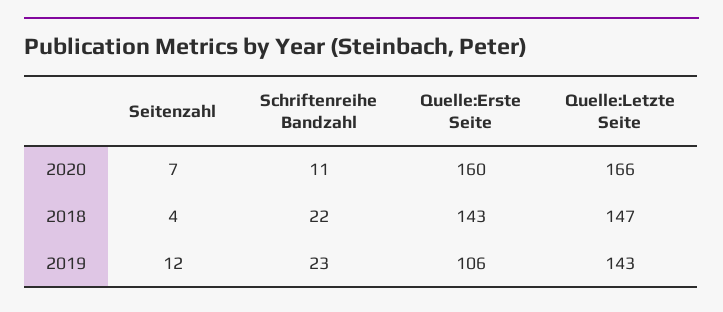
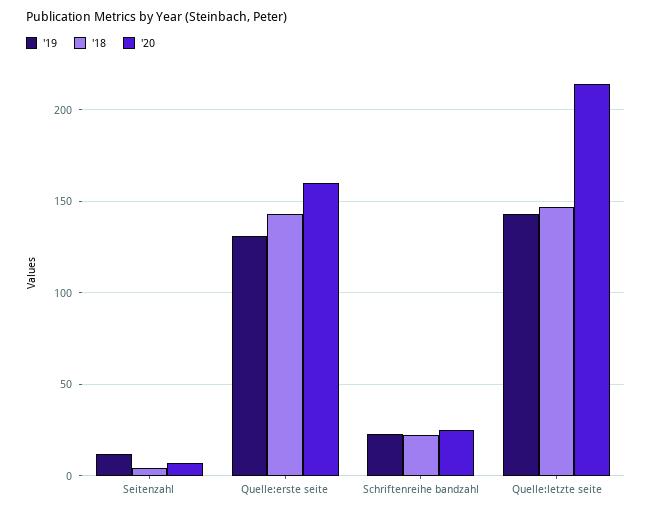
  {
    "2020": {
      "Seitenzahl": 7,
-     "Schriftenreihe Bandzahl": 11,
+     "Schriftenreihe Bandzahl": 25,
      "Quelle:Erste Seite": 160,
-     "Quelle:Letzte Seite": 166
+     "Quelle:Letzte Seite": 215
    },
    "2018": {
      "Seitenzahl": 4,
      "Schriftenreihe Bandzahl": 22,
      "Quelle:Erste Seite": 143,
      "Quelle:Letzte Seite": 147
    },
    "2019": {
      "Seitenzahl": 12,
      "Schriftenreihe Bandzahl": 23,
-     "Quelle:Erste Seite": 106,
+     "Quelle:Erste Seite": 130,
      "Quelle:Letzte Seite": 143
    }
  }

